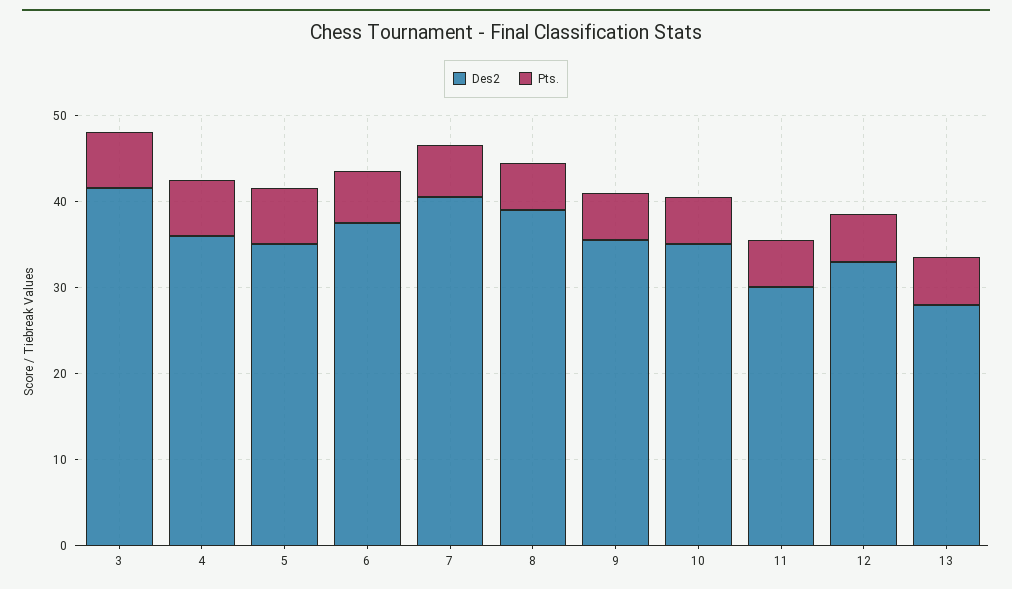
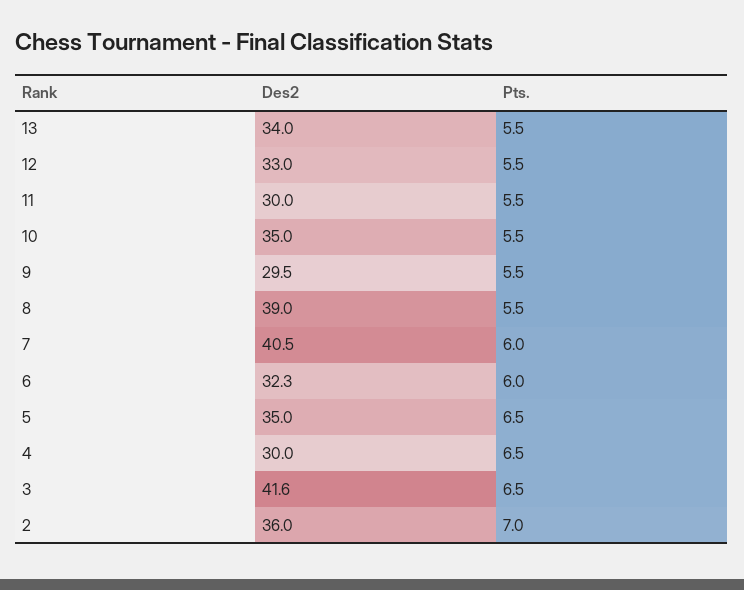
  {
    "Des2": {
      "3": 41.6,
-     "4": 36,
+     "4": 30,
      "5": 35,
-     "6": 38,
+     "6": 32.3,
      "7": 40.5,
      "8": 39,
-     "9": 36,
+     "9": 29.5,
      "10": 35,
      "11": 30,
      "12": 33,
-     "13": 28
+     "13": 34,
+     "2": 36
    },
    "Pts.": {
      "3": 6.5,
      "4": 6.5,
      "5": 6.5,
      "6": 6,
      "7": 6,
      "8": 5.5,
      "9": 5.5,
      "10": 5.5,
      "11": 5.5,
      "12": 5.5,
-     "13": 5.5
+     "13": 5.5,
+     "2": 7
    }
  }

